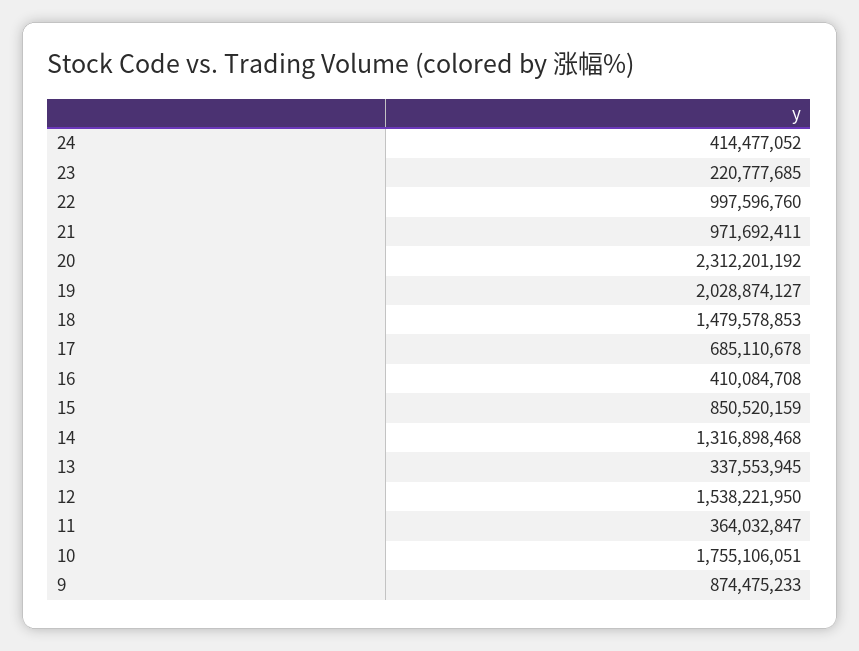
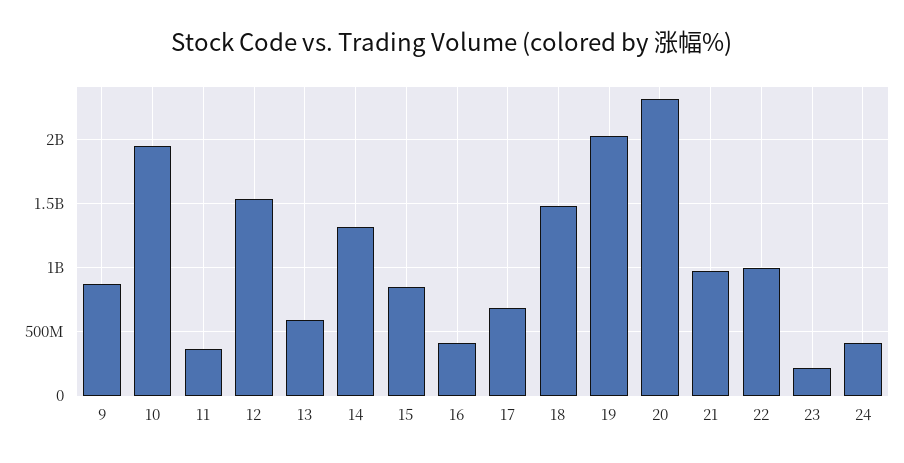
  {
    "24": 414477052,
    "23": 220777685,
    "22": 997596760,
    "21": 971692411,
    "20": 2312201192,
    "19": 2028874127,
    "18": 1479578853,
    "17": 685110678,
    "16": 410084708,
    "15": 850520159,
    "14": 1316898468,
-   "13": 337553945,
+   "13": 600000000,
    "12": 1538221950,
    "11": 364032847,
-   "10": 1755106051,
+   "10": 1950000000,
    "9": 874475233
  }

